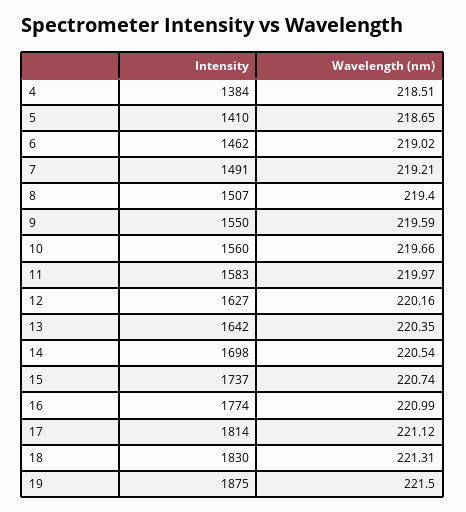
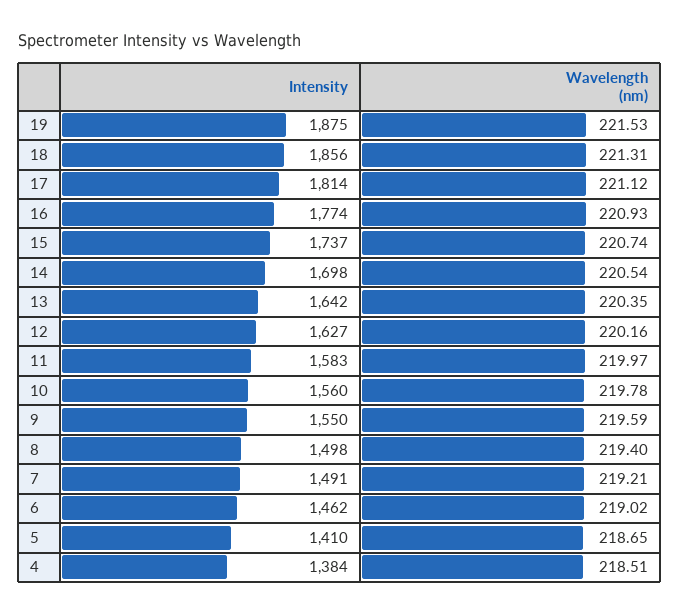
  {
    "Intensity": {
      "4": 1384,
      "5": 1410,
      "6": 1462,
      "7": 1491,
-     "8": 1507,
+     "8": 1498,
      "9": 1550,
      "10": 1560,
      "11": 1583,
      "12": 1627,
      "13": 1642,
      "14": 1698,
      "15": 1737,
      "16": 1774,
      "17": 1814,
-     "18": 1830,
+     "18": 1856,
      "19": 1875
    },
    "Wavelength (nm)": {
      "4": 218.51,
      "5": 218.65,
      "6": 219.02,
      "7": 219.21,
      "8": 219.4,
      "9": 219.59,
-     "10": 219.66,
+     "10": 219.78,
      "11": 219.97,
      "12": 220.16,
      "13": 220.35,
      "14": 220.54,
      "15": 220.74,
-     "16": 220.99,
+     "16": 220.93,
      "17": 221.12,
      "18": 221.31,
-     "19": 221.5
+     "19": 221.53
    }
  }

